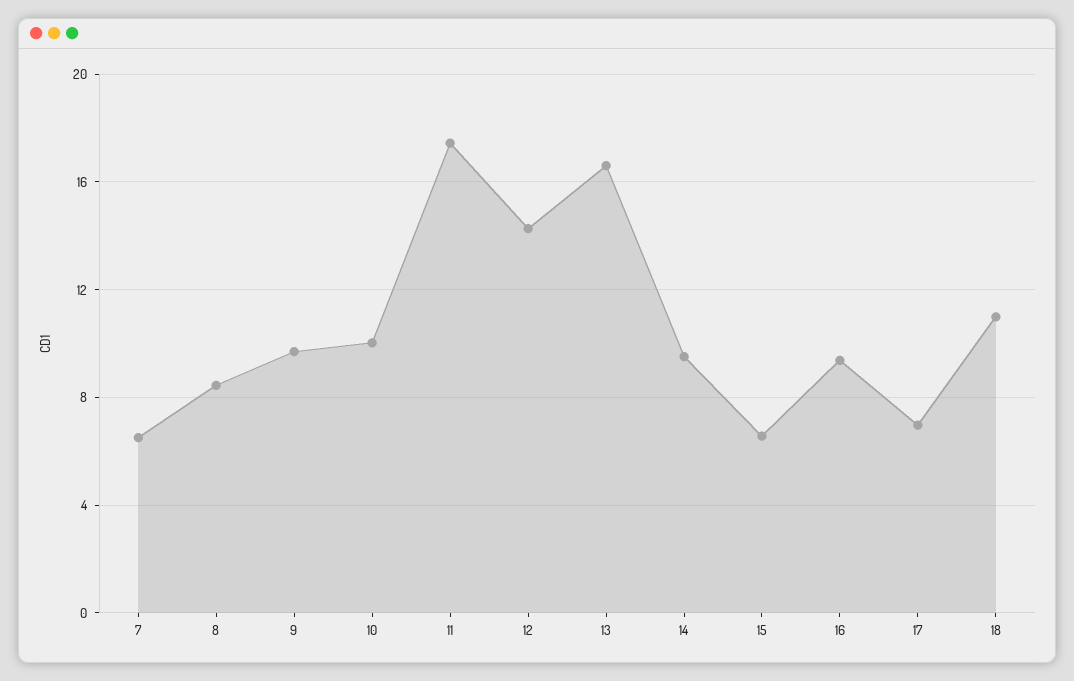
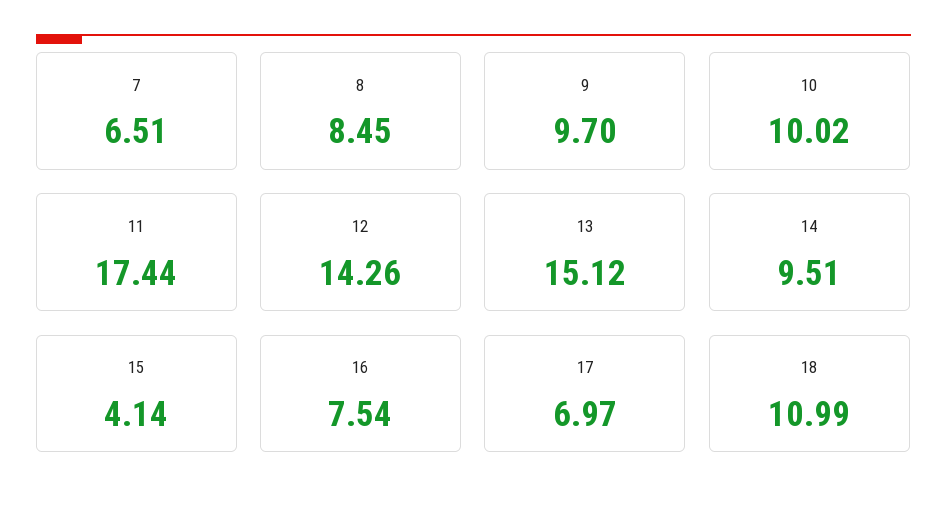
  {
    "7": 6.51,
    "8": 8.45,
    "9": 9.7,
    "10": 10.02,
    "11": 17.44,
    "12": 14.26,
-   "13": 16.5,
+   "13": 15.12,
    "14": 9.51,
-   "15": 6.5,
+   "15": 4.14,
-   "16": 9.5,
+   "16": 7.54,
    "17": 6.97,
    "18": 10.99
  }

